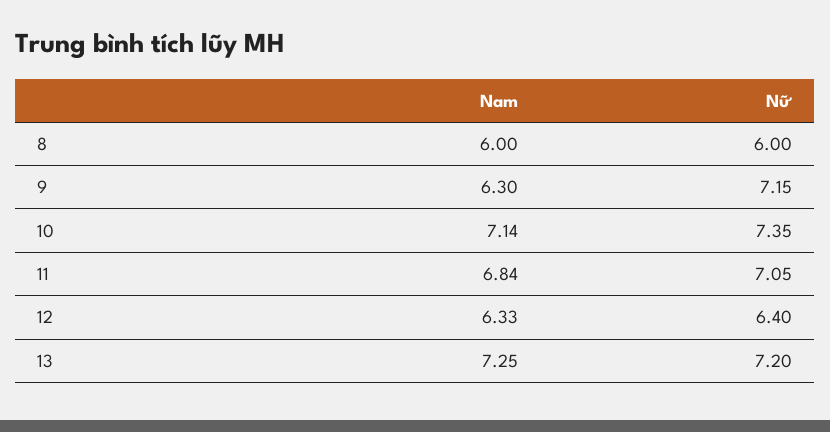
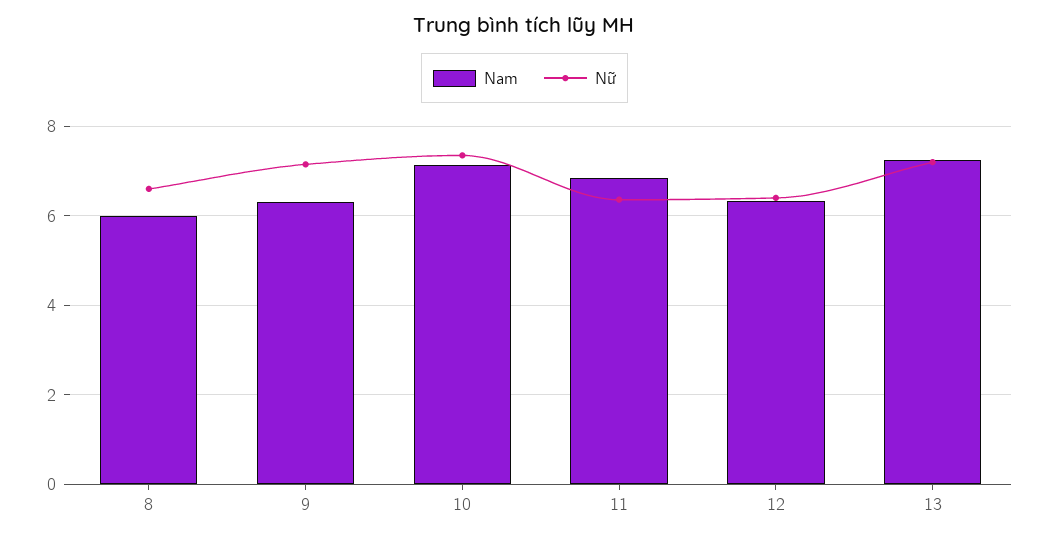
  {
    "Nam": {
      "8": 6,
      "9": 6.3,
      "10": 7.14,
      "11": 6.84,
      "12": 6.33,
      "13": 7.25
    },
    "Nữ": {
-     "8": 6,
+     "8": 6.6,
      "9": 7.15,
      "10": 7.35,
-     "11": 7.05,
+     "11": 6.4,
      "12": 6.4,
      "13": 7.2
    }
  }

